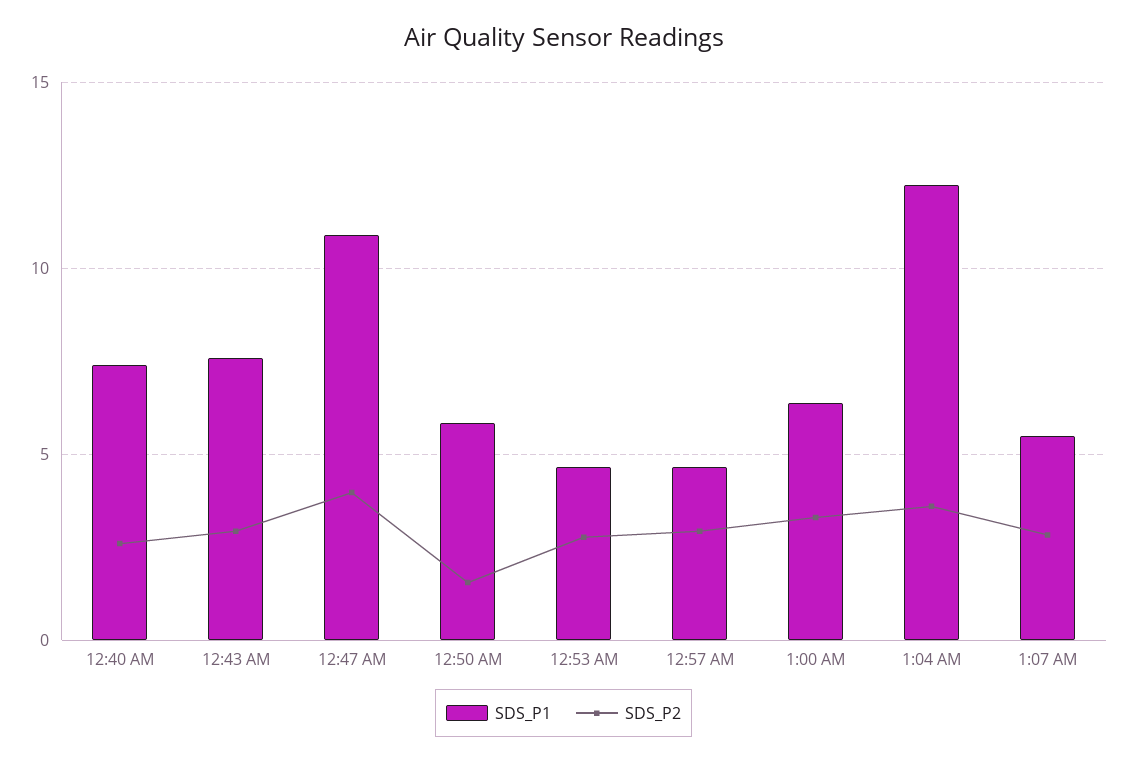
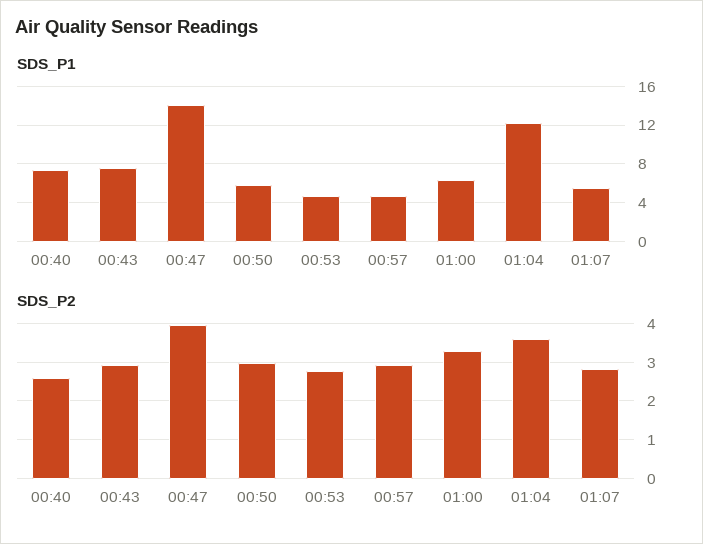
  {
    "SDS_P1": {
      "12:40 AM": 7.5,
      "12:43 AM": 7.5,
-     "12:47 AM": 11,
+     "12:47 AM": 14,
      "12:50 AM": 6,
      "12:53 AM": 4.5,
      "12:57 AM": 4.5,
      "1:00 AM": 6.5,
      "1:04 AM": 12,
      "1:07 AM": 5.5
    },
    "SDS_P2": {
      "12:40 AM": 2.6,
      "12:43 AM": 3,
      "12:47 AM": 4,
-     "12:50 AM": 1.5,
+     "12:50 AM": 3,
      "12:53 AM": 2.8,
      "12:57 AM": 3,
      "1:00 AM": 3.4,
      "1:04 AM": 3.6,
      "1:07 AM": 2.8
    }
  }

